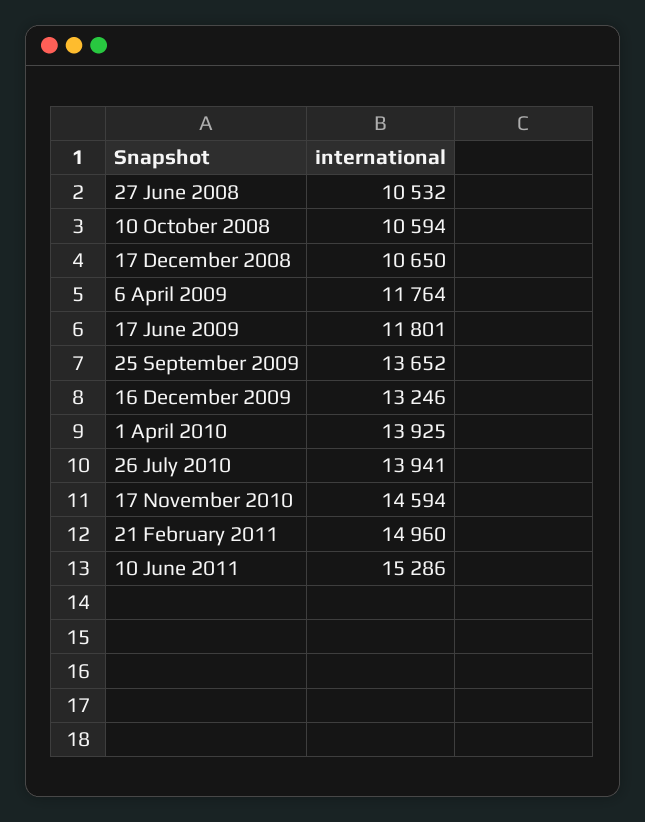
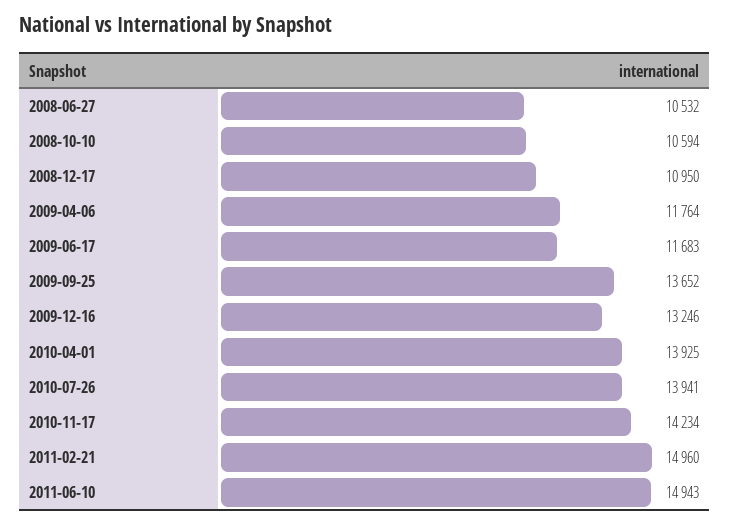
  {
    "27 June 2008": 10532,
    "10 October 2008": 10594,
-   "17 December 2008": 10650,
+   "17 December 2008": 10950,
    "6 April 2009": 11764,
-   "17 June 2009": 11801,
+   "17 June 2009": 11683,
    "25 September 2009": 13652,
    "16 December 2009": 13246,
    "1 April 2010": 13925,
    "26 July 2010": 13941,
-   "17 November 2010": 14594,
+   "17 November 2010": 14234,
    "21 February 2011": 14960,
-   "10 June 2011": 15286
+   "10 June 2011": 14943
  }

